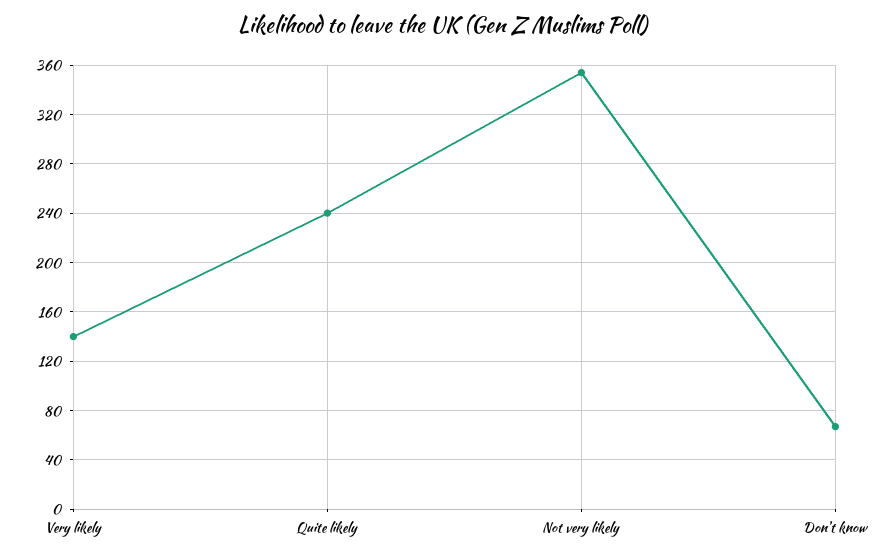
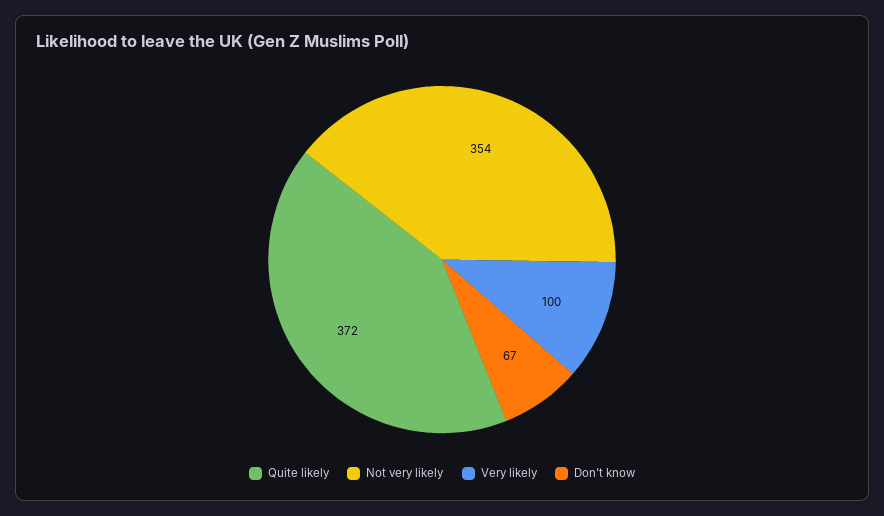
  {
-   "Very likely": 140,
+   "Very likely": 100,
-   "Quite likely": 240,
+   "Quite likely": 372,
    "Not very likely": 354,
    "Don't know": 67
  }

